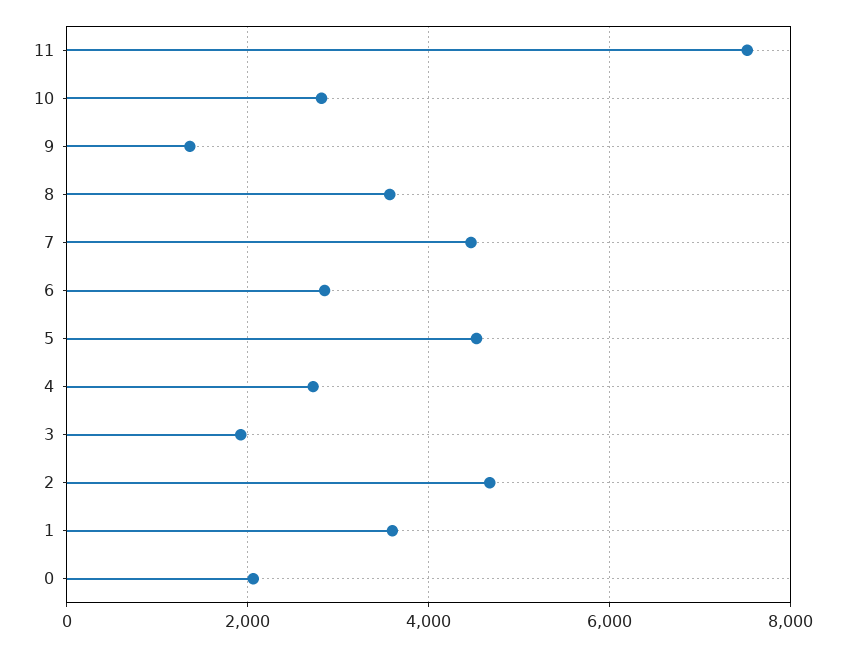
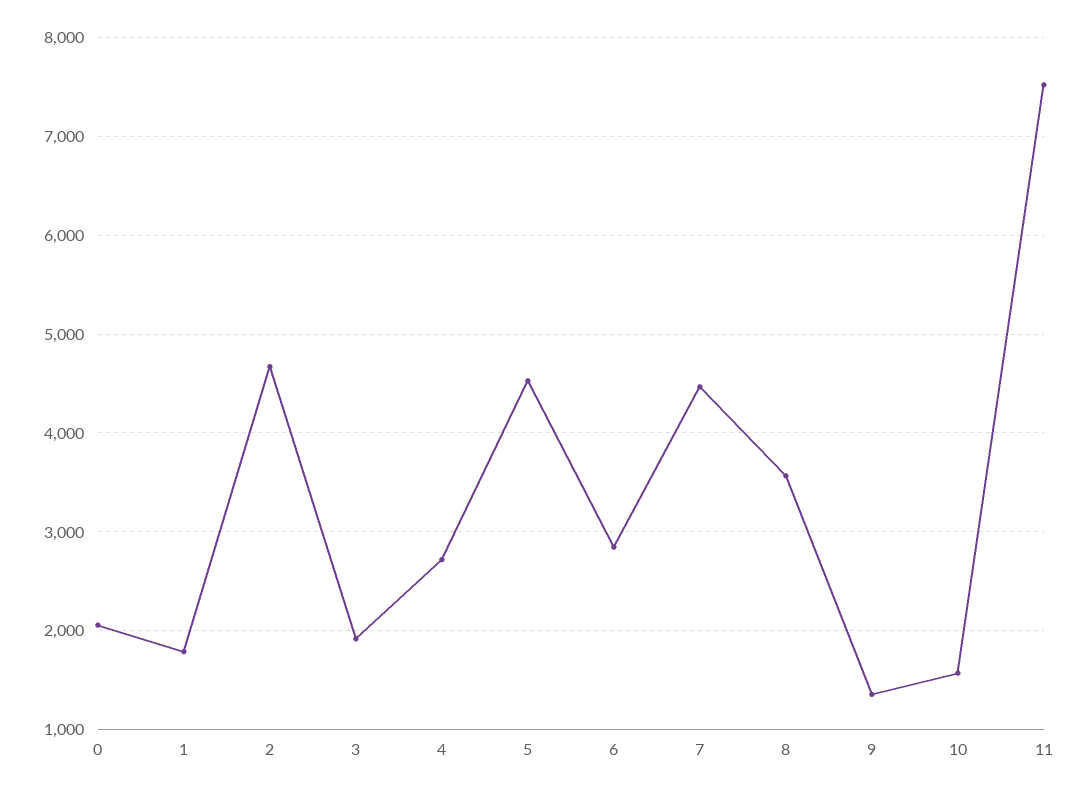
  {
    "11": 7500,
-   "10": 2800,
+   "10": 1600,
    "9": 1400,
    "8": 3600,
    "7": 4500,
    "6": 2800,
    "5": 4500,
    "4": 2700,
    "3": 1900,
    "2": 4700,
-   "1": 3600,
+   "1": 1800,
    "0": 2100
  }

